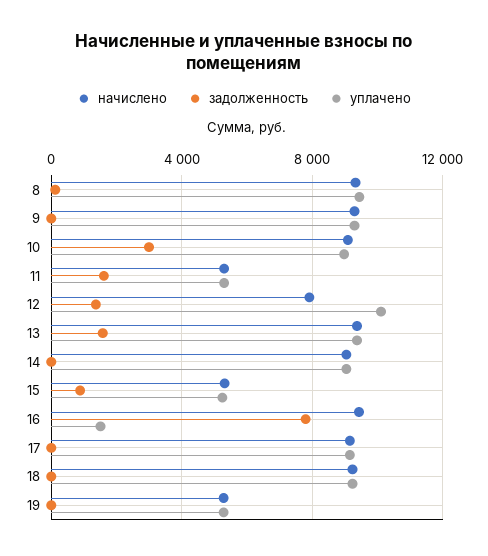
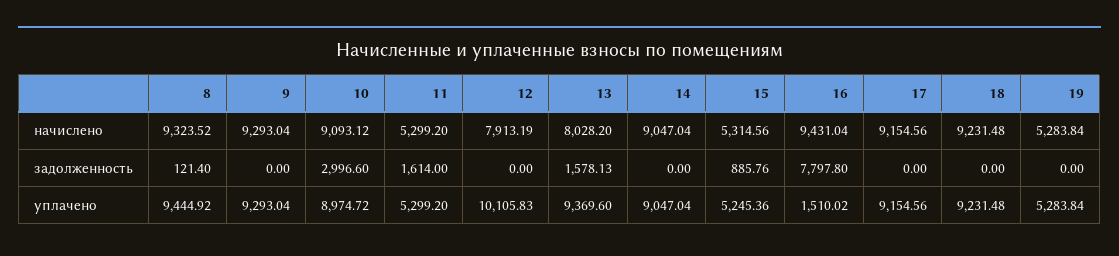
  {
    "начислено": {
      "8": 9323.52,
      "9": 9293.04,
      "10": 9093.12,
      "11": 5299.2,
      "12": 7913.19,
-     "13": 9500,
+     "13": 8028.2,
      "14": 9047.04,
      "15": 5314.56,
      "16": 9431.04,
      "17": 9154.56,
      "18": 9231.48,
      "19": 5283.84
    },
    "задолженность": {
      "8": 121.4,
      "9": 0,
      "10": 2996.6,
      "11": 1614,
-     "12": 1500,
+     "12": 0,
      "13": 1578.13,
      "14": 0,
      "15": 885.76,
      "16": 7797.8,
      "17": 0,
      "18": 0,
      "19": 0
    },
    "уплачено": {
      "8": 9444.92,
      "9": 9293.04,
      "10": 8974.72,
      "11": 5299.2,
      "12": 10105.83,
      "13": 9369.6,
      "14": 9047.04,
      "15": 5245.36,
      "16": 1510.02,
      "17": 9154.56,
      "18": 9231.48,
      "19": 5283.84
    }
  }

